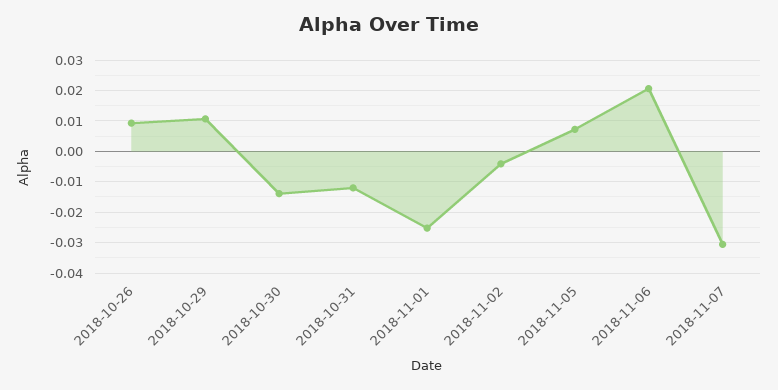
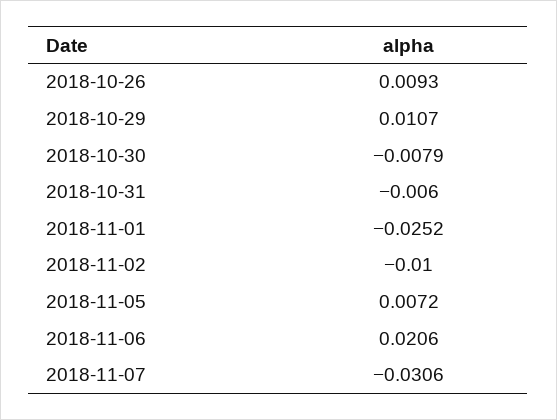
  {
    "2018-10-26": 0.0093,
    "2018-10-29": 0.0107,
-   "2018-10-30": -0.014,
+   "2018-10-30": -0.0079,
-   "2018-10-31": -0.012,
+   "2018-10-31": -0.006,
    "2018-11-01": -0.0252,
-   "2018-11-02": -0.004,
+   "2018-11-02": -0.01,
    "2018-11-05": 0.0072,
    "2018-11-06": 0.0206,
    "2018-11-07": -0.0306
  }

